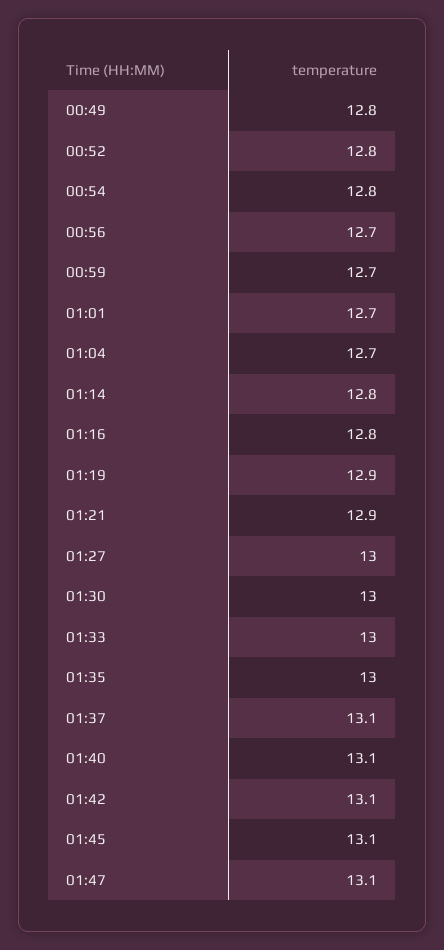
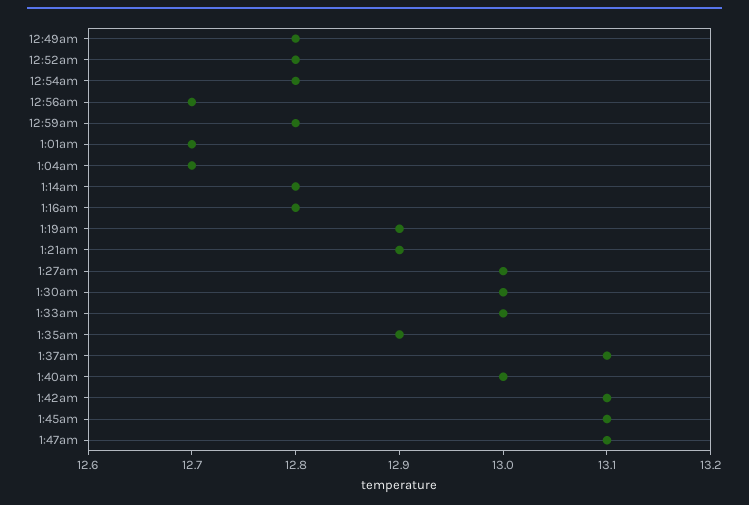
  {
    "00:49": 12.8,
    "00:52": 12.8,
    "00:54": 12.8,
    "00:56": 12.7,
-   "00:59": 12.7,
+   "00:59": 12.8,
    "01:01": 12.7,
    "01:04": 12.7,
    "01:14": 12.8,
    "01:16": 12.8,
    "01:19": 12.9,
    "01:21": 12.9,
    "01:27": 13,
    "01:30": 13,
    "01:33": 13,
-   "01:35": 13,
+   "01:35": 12.9,
    "01:37": 13.1,
-   "01:40": 13.1,
+   "01:40": 13,
    "01:42": 13.1,
    "01:45": 13.1,
    "01:47": 13.1
  }

